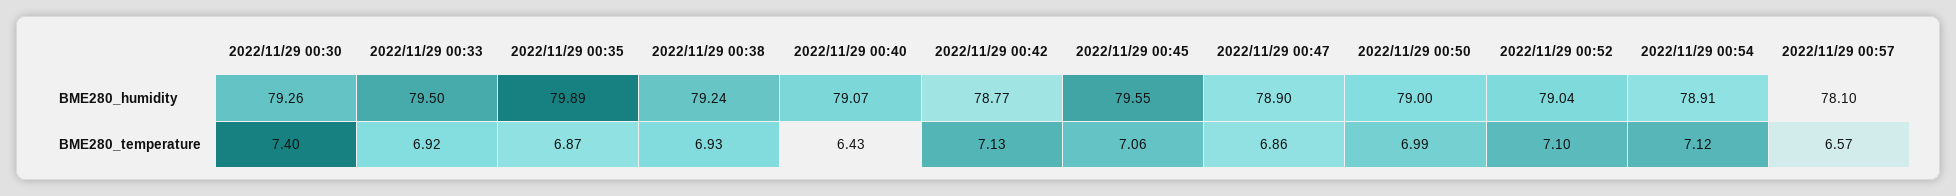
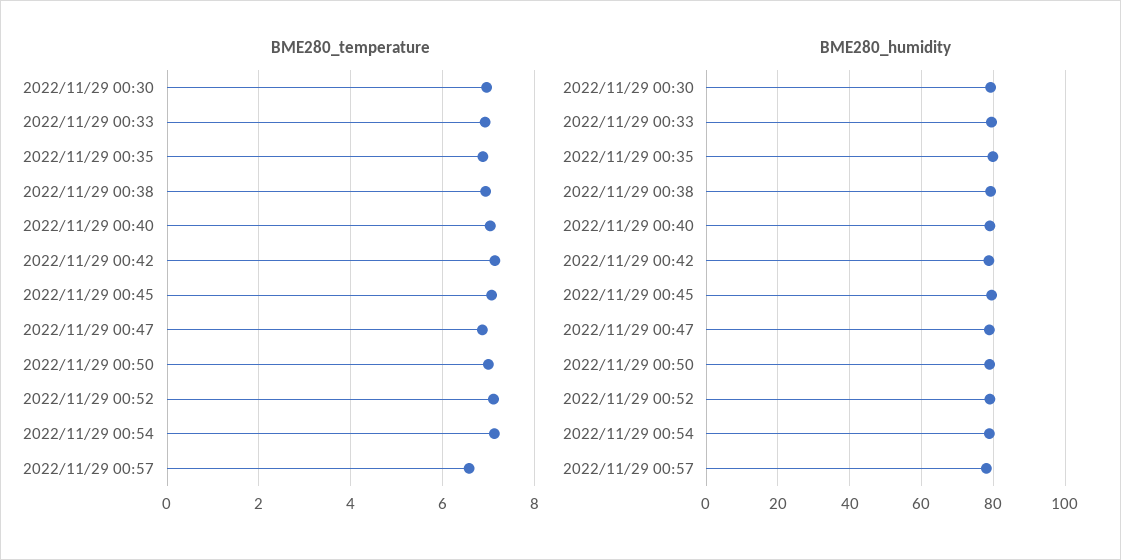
  {
    "BME280_humidity": {
      "2022/11/29 00:30": 79.26,
      "2022/11/29 00:33": 79.5,
      "2022/11/29 00:35": 79.89,
      "2022/11/29 00:38": 79.24,
      "2022/11/29 00:40": 79.07,
      "2022/11/29 00:42": 78.77,
      "2022/11/29 00:45": 79.55,
      "2022/11/29 00:47": 78.9,
      "2022/11/29 00:50": 79,
      "2022/11/29 00:52": 79.04,
      "2022/11/29 00:54": 78.91,
      "2022/11/29 00:57": 78.1
    },
    "BME280_temperature": {
-     "2022/11/29 00:30": 7.4,
+     "2022/11/29 00:30": 7,
      "2022/11/29 00:33": 6.92,
      "2022/11/29 00:35": 6.87,
      "2022/11/29 00:38": 6.93,
-     "2022/11/29 00:40": 6.43,
+     "2022/11/29 00:40": 7,
      "2022/11/29 00:42": 7.13,
      "2022/11/29 00:45": 7.06,
      "2022/11/29 00:47": 6.86,
      "2022/11/29 00:50": 6.99,
      "2022/11/29 00:52": 7.1,
      "2022/11/29 00:54": 7.12,
      "2022/11/29 00:57": 6.57
    }
  }

